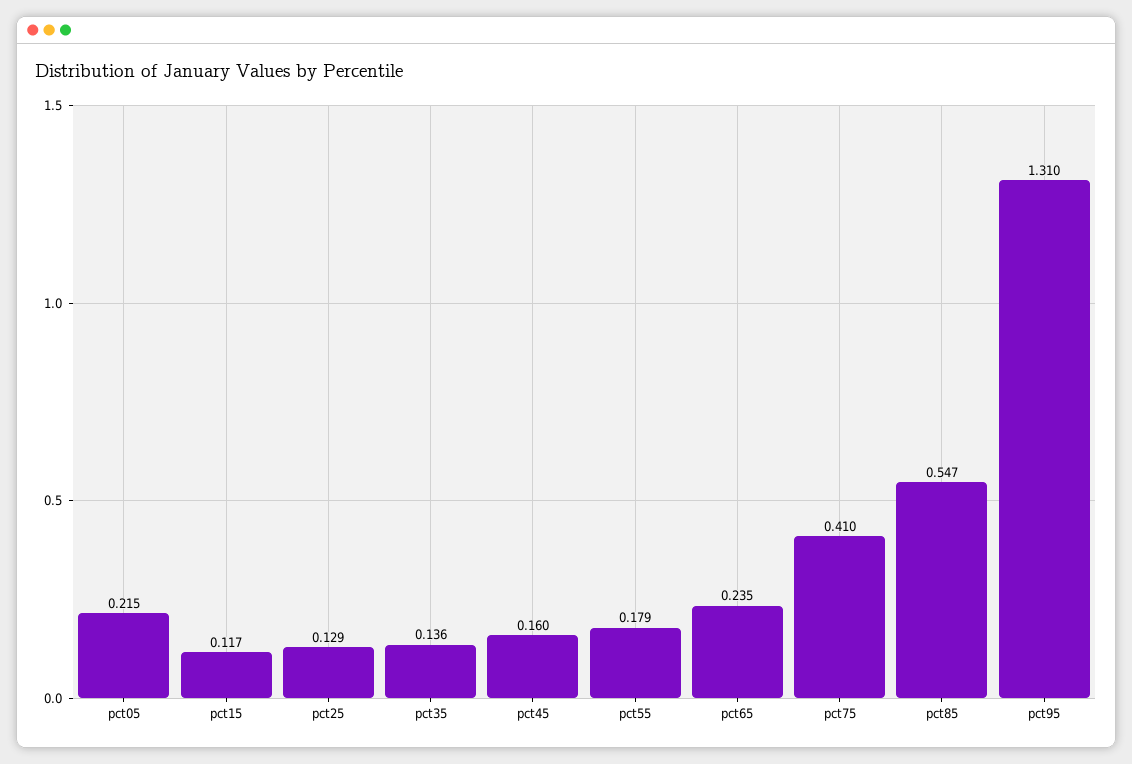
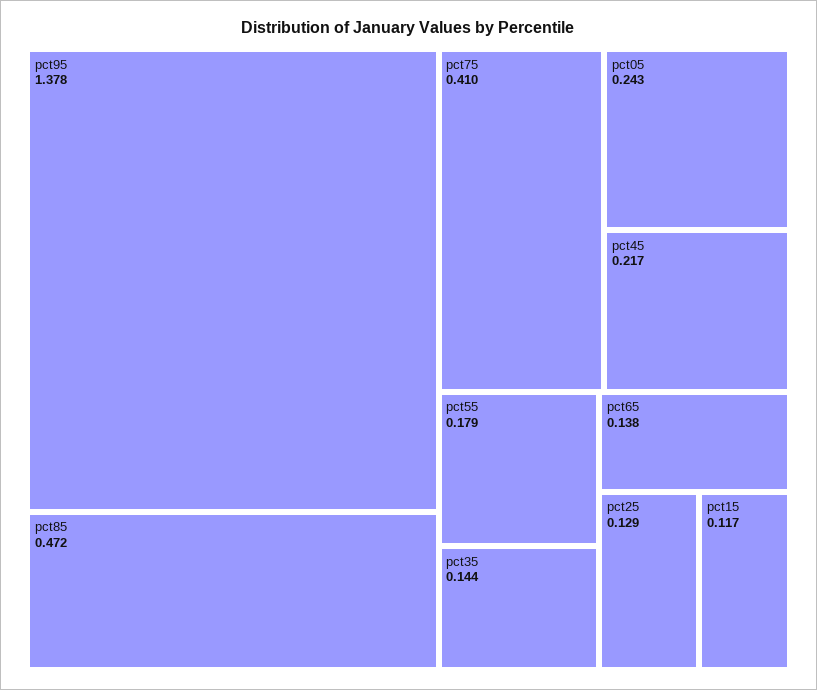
  {
-   "pct05": 0.215,
+   "pct05": 0.243,
    "pct15": 0.117,
    "pct25": 0.129,
-   "pct35": 0.136,
+   "pct35": 0.144,
-   "pct45": 0.16,
+   "pct45": 0.217,
    "pct55": 0.179,
-   "pct65": 0.235,
+   "pct65": 0.138,
    "pct75": 0.41,
-   "pct85": 0.547,
+   "pct85": 0.472,
-   "pct95": 1.31
+   "pct95": 1.378
  }

